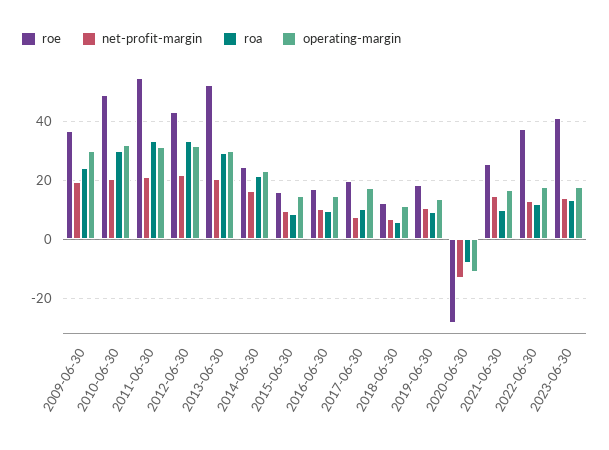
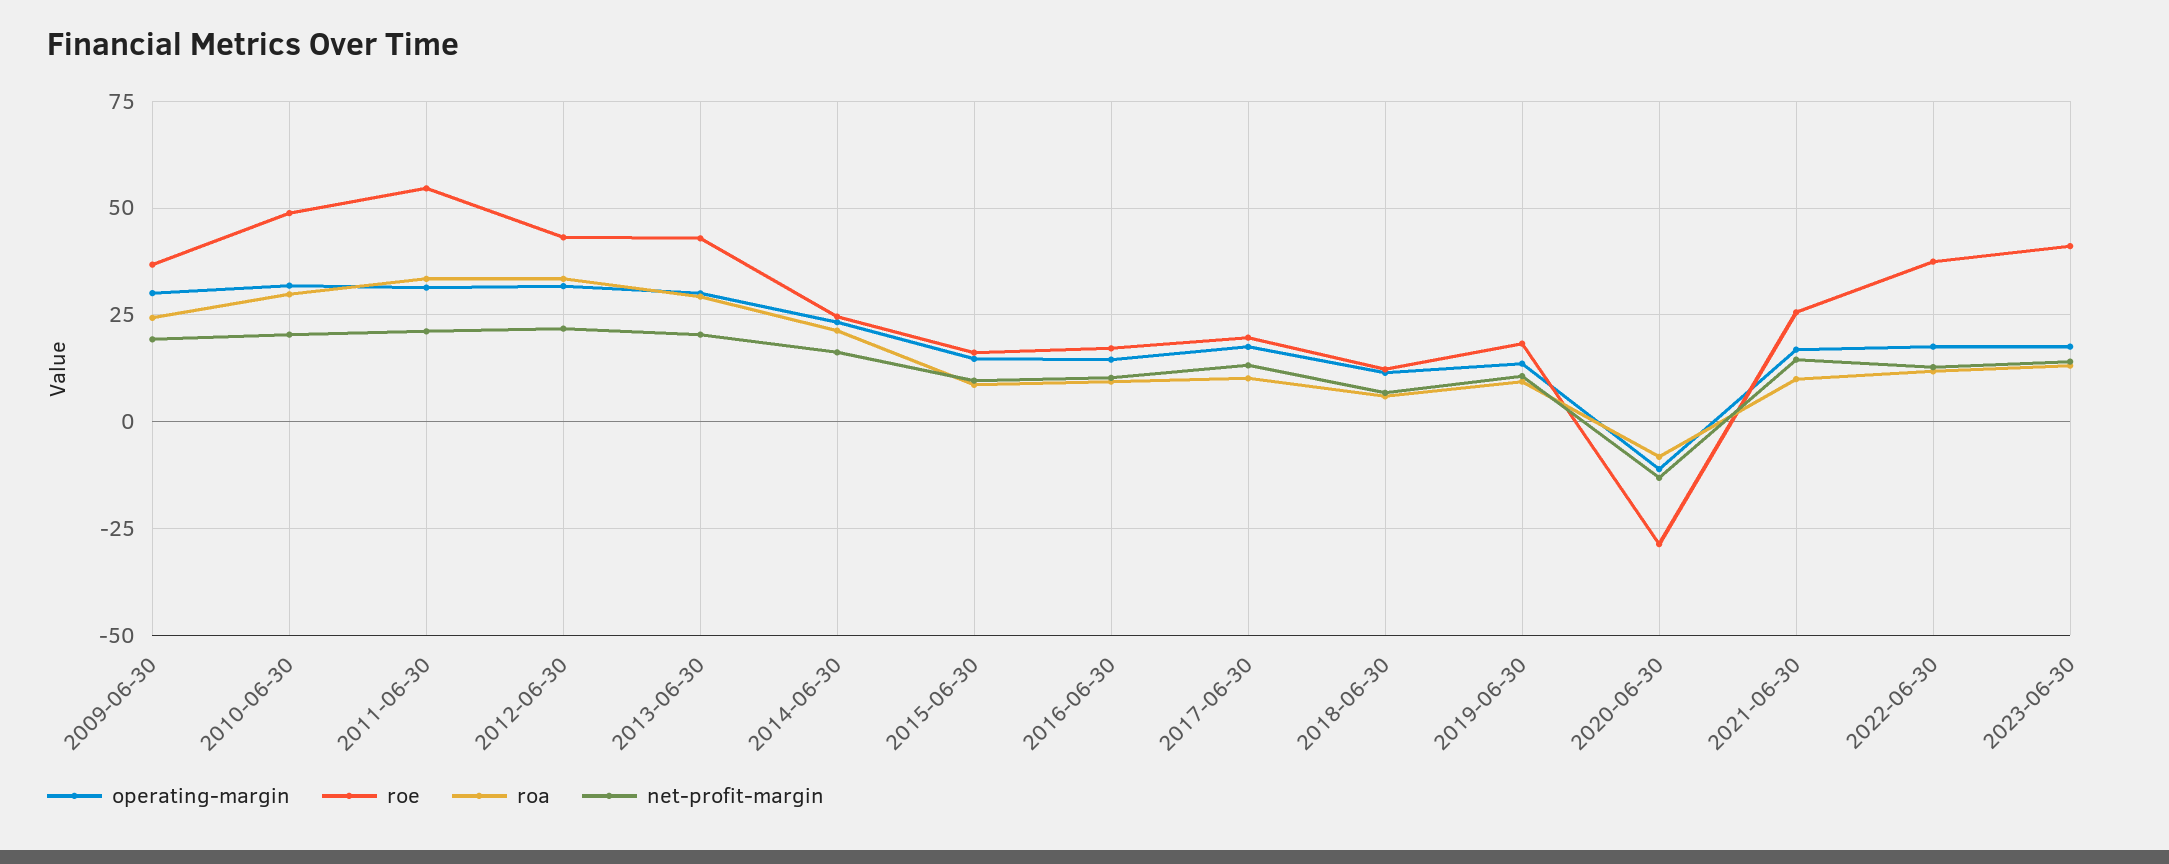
  {
    "roe": {
      "2009-06-30": 37.5,
      "2010-06-30": 50,
      "2011-06-30": 55,
      "2012-06-30": 42.5,
-     "2013-06-30": 52.5,
+     "2013-06-30": 42.5,
      "2014-06-30": 25,
      "2015-06-30": 15,
      "2016-06-30": 17.5,
      "2017-06-30": 20,
      "2018-06-30": 12.5,
      "2019-06-30": 17.5,
      "2020-06-30": -27.5,
      "2021-06-30": 25,
      "2022-06-30": 37.5,
      "2023-06-30": 40
    },
    "net-profit-margin": {
      "2009-06-30": 20,
      "2010-06-30": 20,
      "2011-06-30": 20,
      "2012-06-30": 22.5,
      "2013-06-30": 20,
      "2014-06-30": 17.5,
      "2015-06-30": 10,
      "2016-06-30": 10,
-     "2017-06-30": 7.5,
+     "2017-06-30": 12.5,
      "2018-06-30": 7.5,
      "2019-06-30": 10,
      "2020-06-30": -12.5,
      "2021-06-30": 15,
      "2022-06-30": 12.5,
      "2023-06-30": 15
    },
    "roa": {
      "2009-06-30": 25,
      "2010-06-30": 30,
      "2011-06-30": 32.5,
      "2012-06-30": 32.5,
      "2013-06-30": 30,
      "2014-06-30": 22.5,
      "2015-06-30": 7.5,
      "2016-06-30": 10,
      "2017-06-30": 10,
      "2018-06-30": 5,
      "2019-06-30": 10,
      "2020-06-30": -7.5,
      "2021-06-30": 10,
      "2022-06-30": 12.5,
      "2023-06-30": 12.5
    },
    "operating-margin": {
      "2009-06-30": 30,
      "2010-06-30": 32.5,
      "2011-06-30": 32.5,
      "2012-06-30": 32.5,
      "2013-06-30": 30,
      "2014-06-30": 22.5,
      "2015-06-30": 15,
      "2016-06-30": 15,
      "2017-06-30": 17.5,
      "2018-06-30": 12.5,
      "2019-06-30": 12.5,
      "2020-06-30": -10,
      "2021-06-30": 17.5,
      "2022-06-30": 17.5,
      "2023-06-30": 17.5
    }
  }

